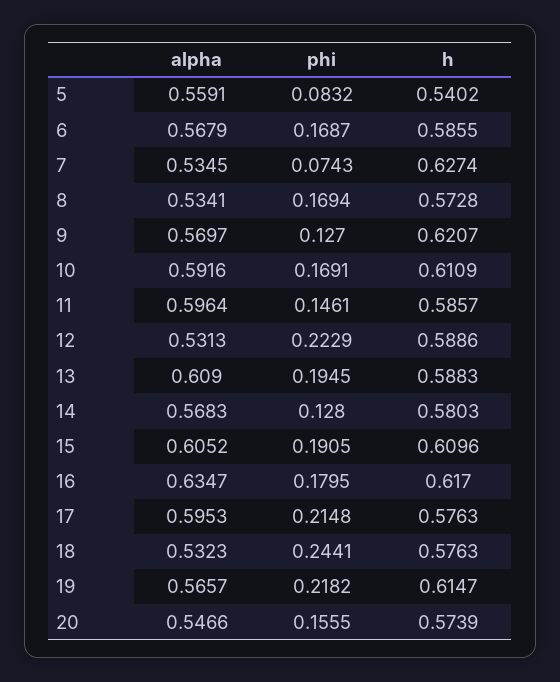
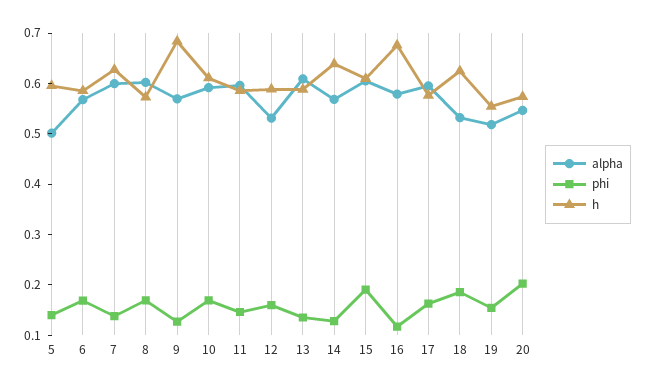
  {
    "alpha": {
-     "5": 0.5591,
+     "5": 0.5,
      "6": 0.5679,
-     "7": 0.5345,
+     "7": 0.6,
-     "8": 0.5341,
+     "8": 0.6,
      "9": 0.5697,
      "10": 0.5916,
      "11": 0.5964,
      "12": 0.5313,
      "13": 0.609,
      "14": 0.5683,
      "15": 0.6052,
-     "16": 0.6347,
+     "16": 0.58,
      "17": 0.5953,
      "18": 0.5323,
-     "19": 0.5657,
+     "19": 0.52,
      "20": 0.5466
    },
    "phi": {
-     "5": 0.0832,
+     "5": 0.14,
      "6": 0.1687,
-     "7": 0.0743,
+     "7": 0.14,
      "8": 0.1694,
      "9": 0.127,
      "10": 0.1691,
      "11": 0.1461,
-     "12": 0.2229,
+     "12": 0.16,
-     "13": 0.1945,
+     "13": 0.14,
      "14": 0.128,
      "15": 0.1905,
-     "16": 0.1795,
+     "16": 0.12,
-     "17": 0.2148,
+     "17": 0.16,
-     "18": 0.2441,
+     "18": 0.18,
-     "19": 0.2182,
+     "19": 0.16,
-     "20": 0.1555
+     "20": 0.2
    },
    "h": {
-     "5": 0.5402,
+     "5": 0.6,
      "6": 0.5855,
      "7": 0.6274,
      "8": 0.5728,
-     "9": 0.6207,
+     "9": 0.68,
      "10": 0.6109,
      "11": 0.5857,
      "12": 0.5886,
      "13": 0.5883,
-     "14": 0.5803,
+     "14": 0.64,
      "15": 0.6096,
-     "16": 0.617,
+     "16": 0.68,
      "17": 0.5763,
-     "18": 0.5763,
+     "18": 0.62,
-     "19": 0.6147,
+     "19": 0.56,
      "20": 0.5739
    }
  }

